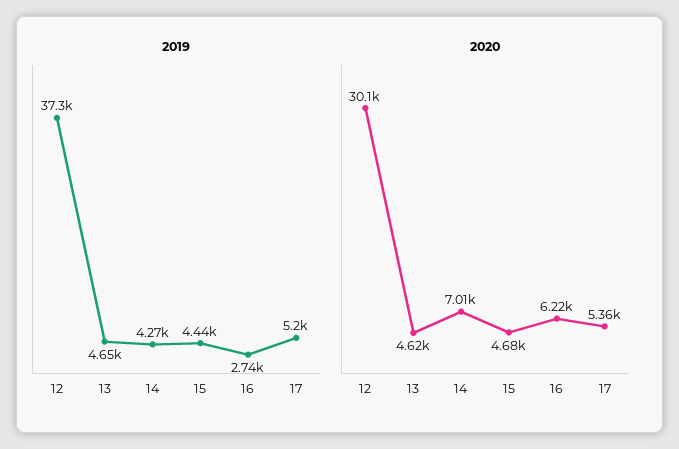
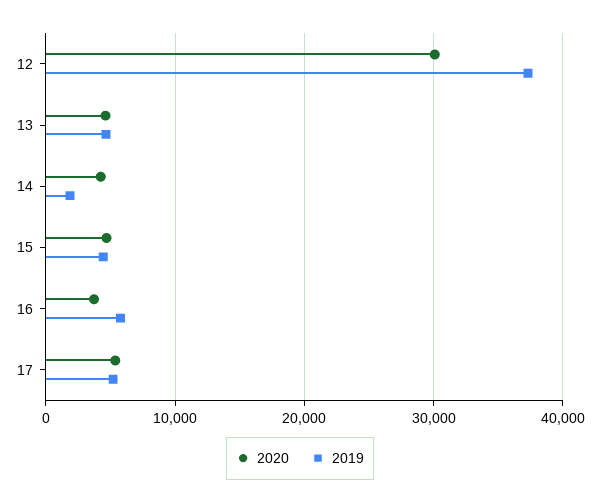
  {
    "2019": {
      "12": 37300,
      "13": 4650,
-     "14": 4270,
+     "14": 2000,
      "15": 4440,
-     "16": 2740,
+     "16": 6000,
      "17": 5200
    },
    "2020": {
      "12": 30100,
      "13": 4620,
-     "14": 7010,
+     "14": 4000,
      "15": 4680,
-     "16": 6220,
+     "16": 4000,
      "17": 5360
    }
  }

